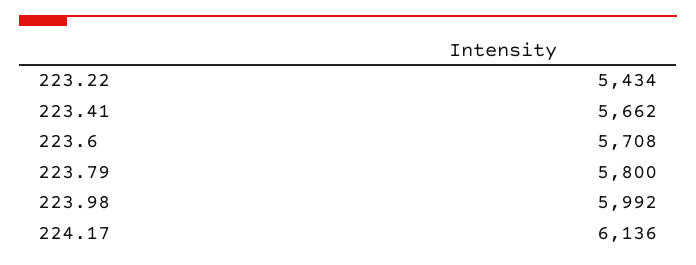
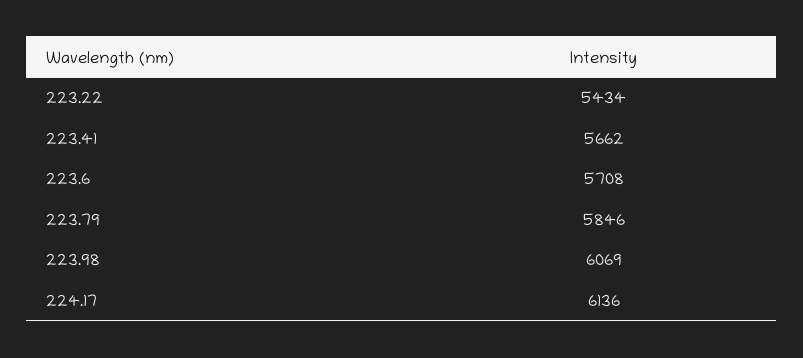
  {
    "223.22": 5434,
    "223.41": 5662,
    "223.6": 5708,
-   "223.79": 5800,
+   "223.79": 5846,
-   "223.98": 5992,
+   "223.98": 6069,
    "224.17": 6136
  }

